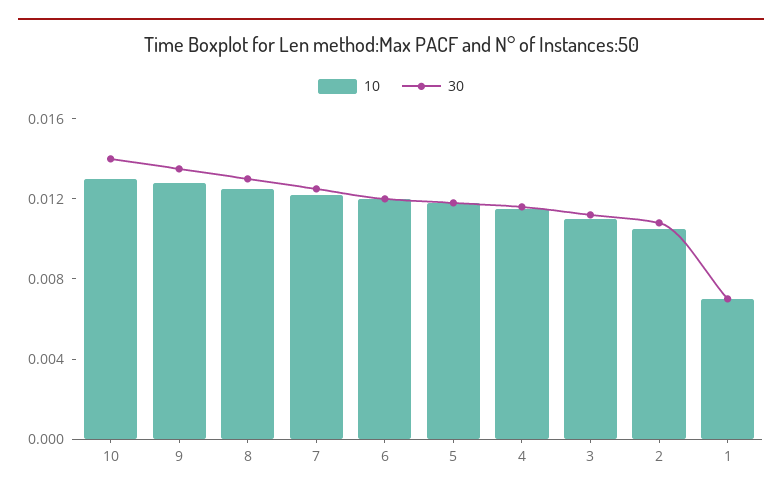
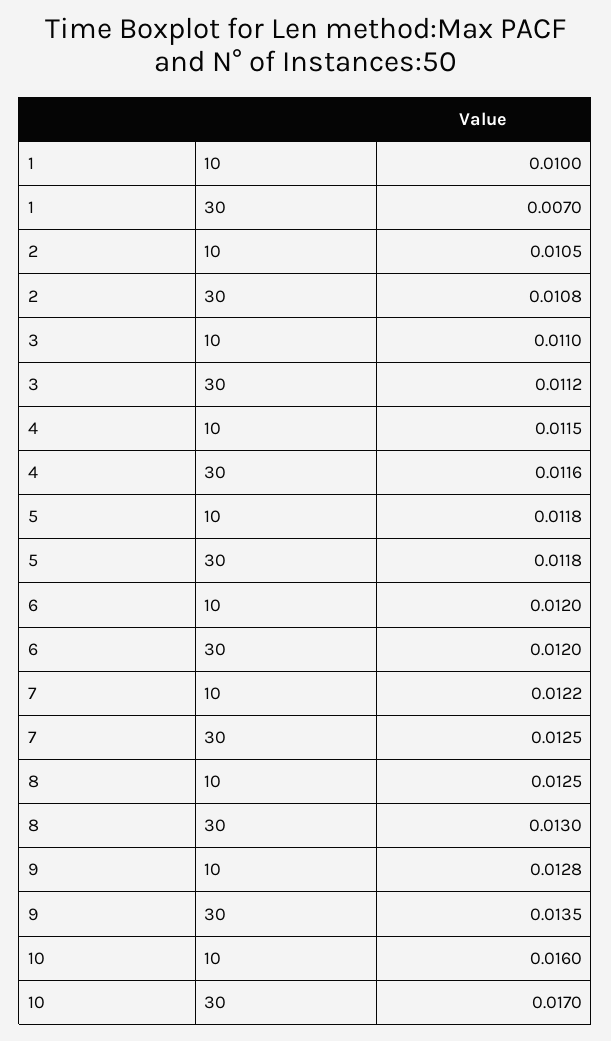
  {
    "10": {
-     "10": 0.013,
+     "10": 0.016,
      "9": 0.0128,
      "8": 0.0125,
      "7": 0.0122,
      "6": 0.012,
      "5": 0.0118,
      "4": 0.0115,
      "3": 0.011,
      "2": 0.0105,
-     "1": 0.007
+     "1": 0.01
    },
    "30": {
-     "10": 0.014,
+     "10": 0.017,
      "9": 0.0135,
      "8": 0.013,
      "7": 0.0125,
      "6": 0.012,
      "5": 0.0118,
      "4": 0.0116,
      "3": 0.0112,
      "2": 0.0108,
      "1": 0.007
    }
  }

